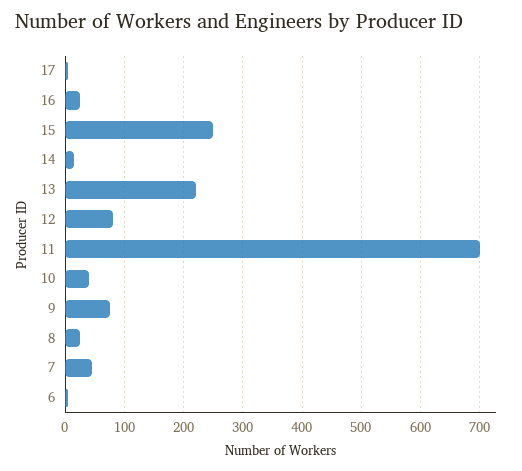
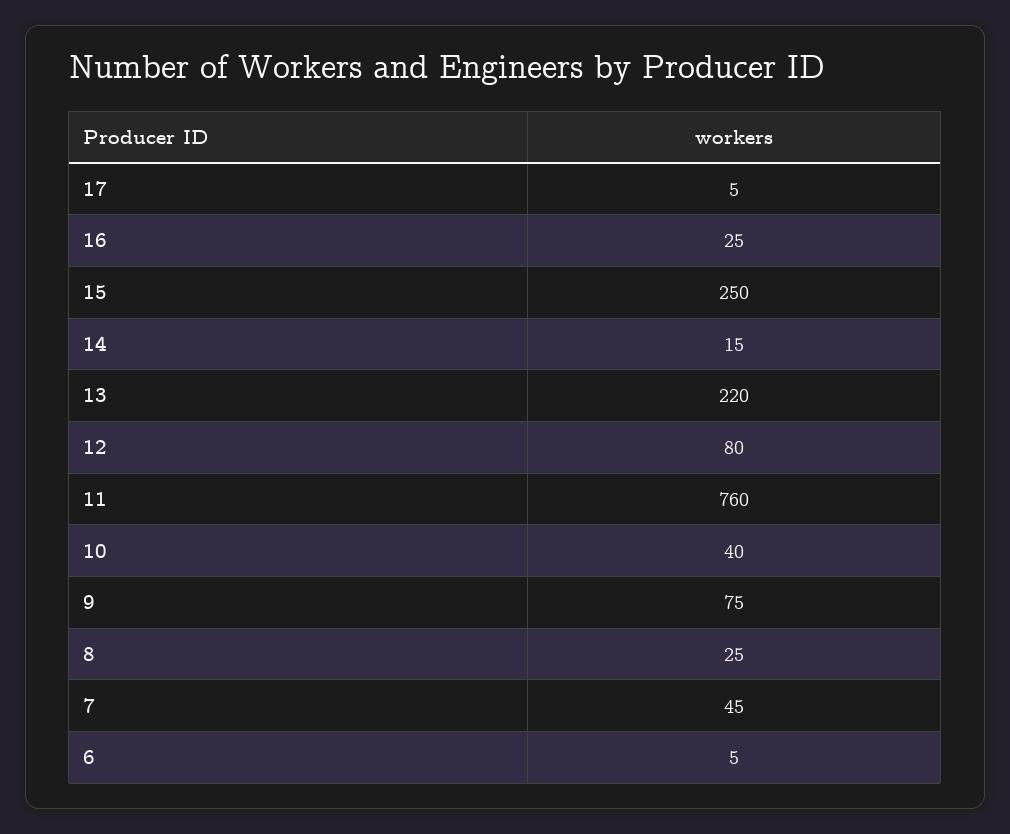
  {
    "17": 5,
    "16": 25,
    "15": 250,
    "14": 15,
    "13": 220,
    "12": 80,
-   "11": 700,
+   "11": 760,
    "10": 40,
    "9": 75,
    "8": 25,
    "7": 45,
    "6": 5
  }

